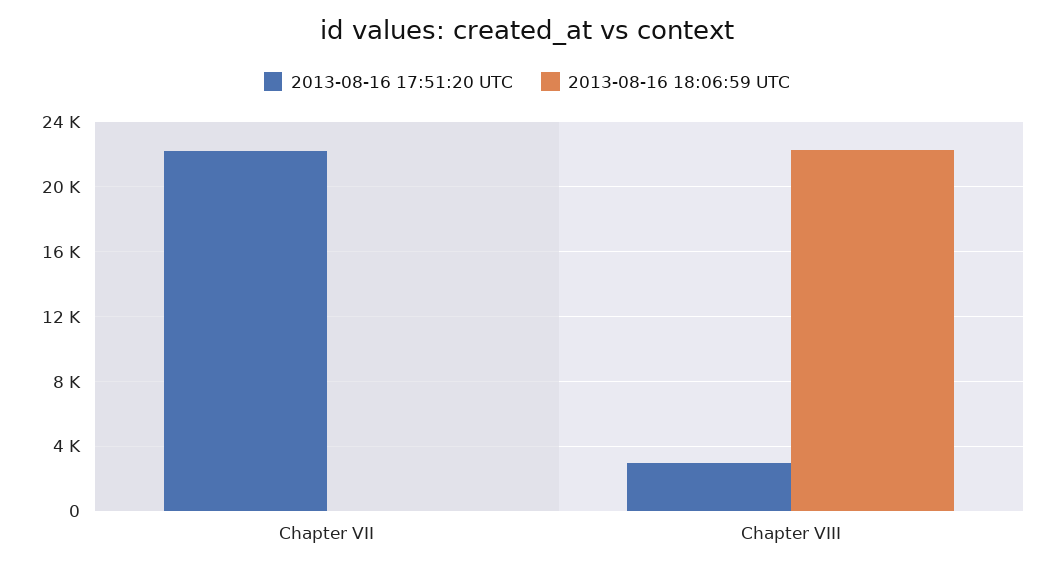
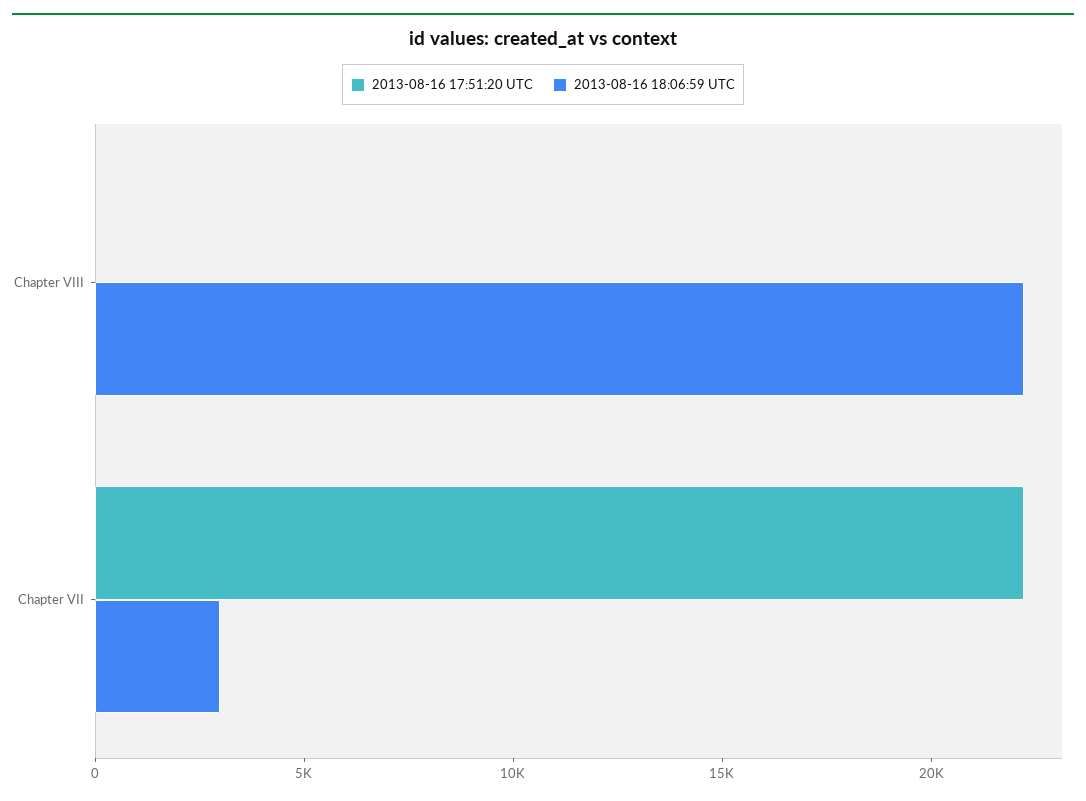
  {
    "2013-08-16 17:51:20 UTC": {
      "Chapter VII": 22000,
-     "Chapter VIII": 3000
+     "Chapter VIII": 0
    },
    "2013-08-16 18:06:59 UTC": {
-     "Chapter VII": 0,
+     "Chapter VII": 3000,
      "Chapter VIII": 22000
    }
  }

